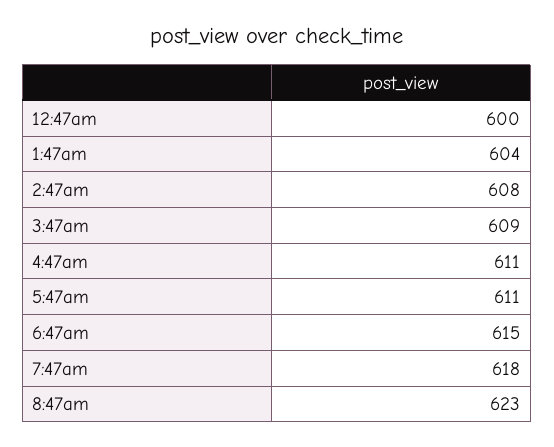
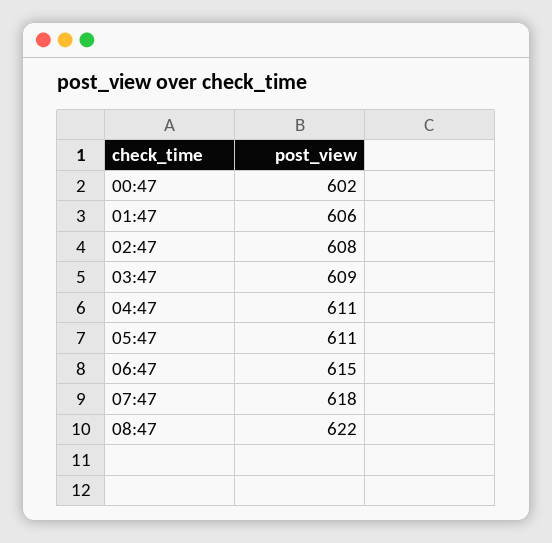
  {
-   "12:47am": 600,
+   "12:47am": 602,
-   "1:47am": 604,
+   "1:47am": 606,
    "2:47am": 608,
    "3:47am": 609,
    "4:47am": 611,
    "5:47am": 611,
    "6:47am": 615,
    "7:47am": 618,
-   "8:47am": 623
+   "8:47am": 622
  }

